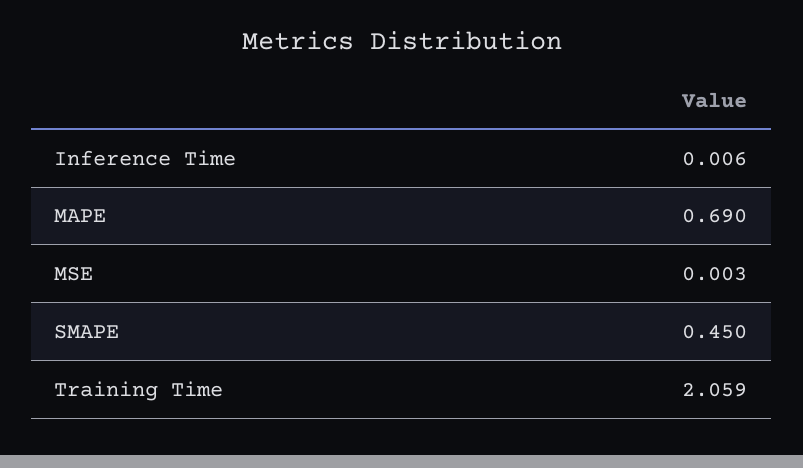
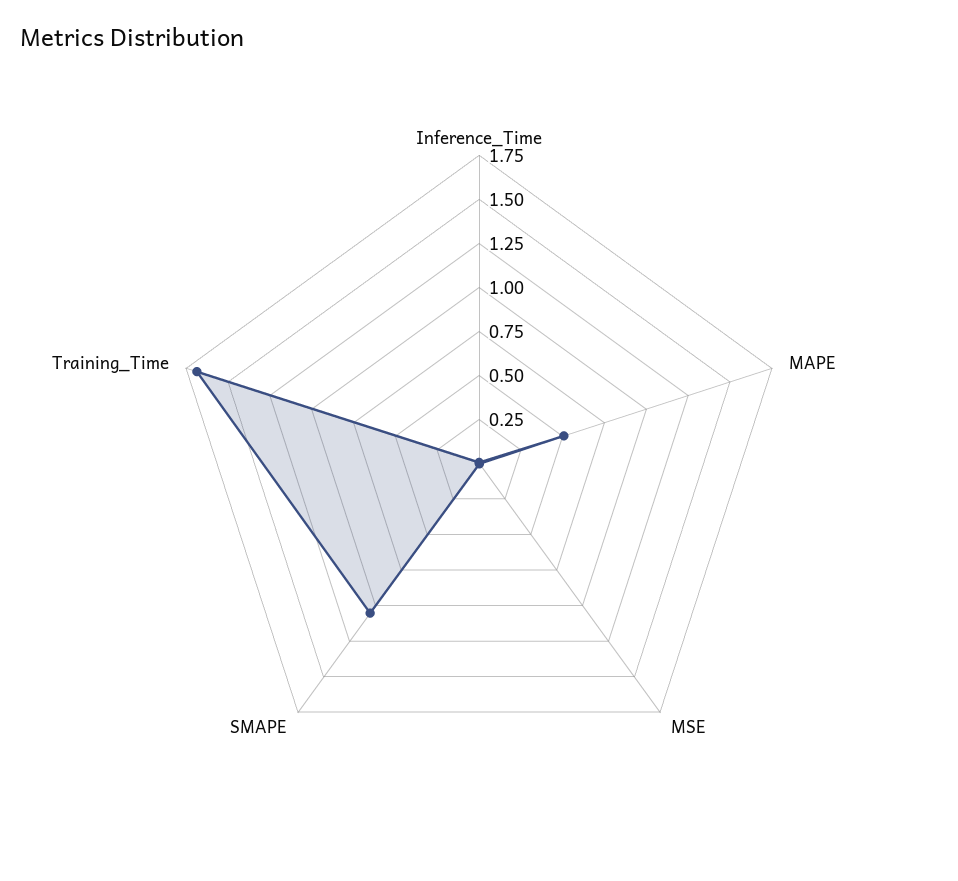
  {
    "Inference Time": 0.006,
-   "MAPE": 0.69,
+   "MAPE": 0.5,
    "MSE": 0.003,
-   "SMAPE": 0.45,
+   "SMAPE": 1.05,
-   "Training Time": 2.059
+   "Training Time": 1.7
  }

